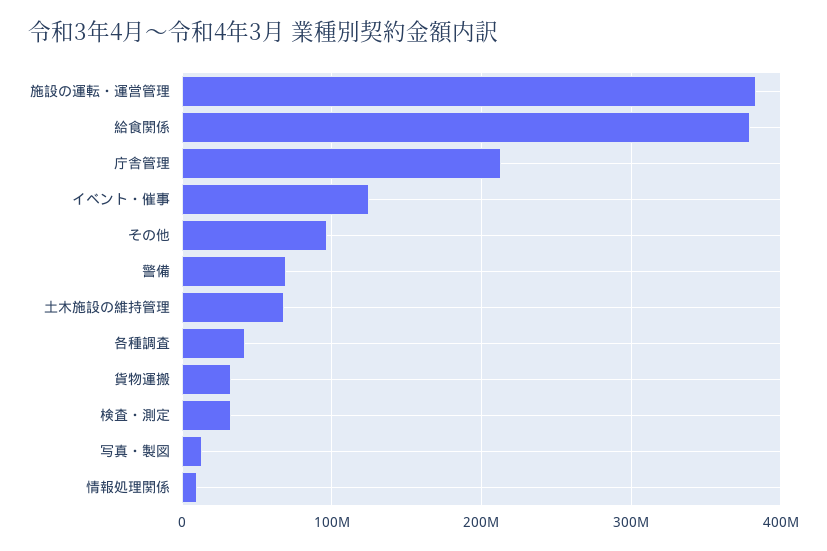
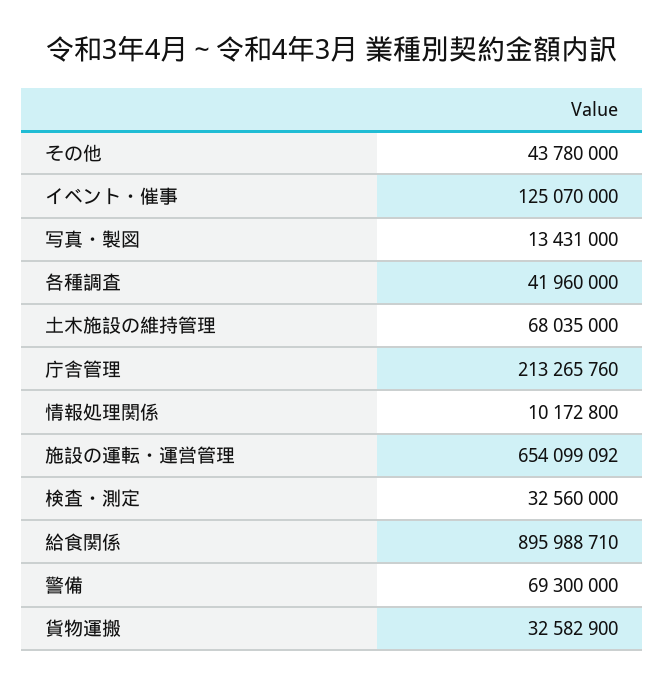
  {
-   "施設の運転・運営管理": 380000000,
+   "施設の運転・運営管理": 654099092,
-   "給食関係": 380000000,
+   "給食関係": 895988710,
    "庁舎管理": 213265760,
    "イベント・催事": 125070000,
-   "その他": 100000000,
+   "その他": 43780000,
    "警備": 69300000,
    "土木施設の維持管理": 68035000,
    "各種調査": 41960000,
    "貨物運搬": 32582900,
    "検査・測定": 32560000,
    "写真・製図": 13431000,
    "情報処理関係": 10172800
  }

